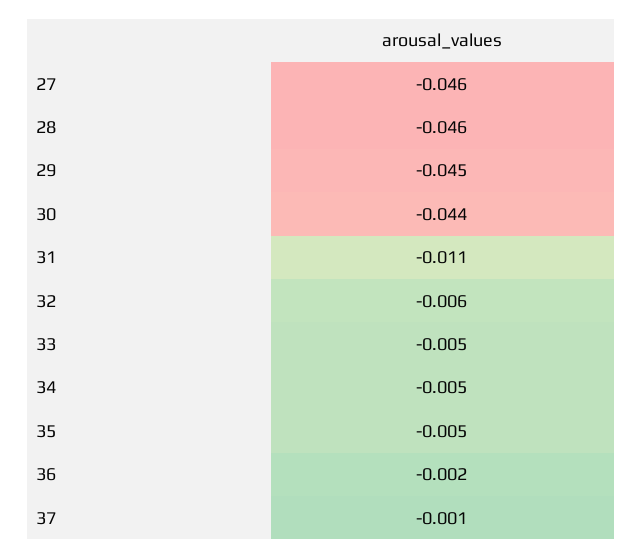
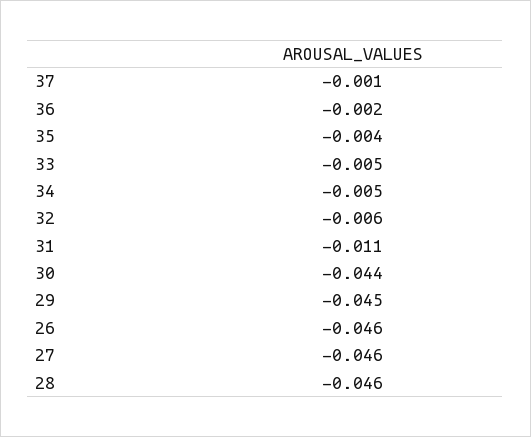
  {
    "27": -0.046,
    "28": -0.046,
    "29": -0.045,
    "30": -0.044,
    "31": -0.011,
    "32": -0.006,
    "33": -0.005,
    "34": -0.005,
-   "35": -0.005,
+   "35": -0.004,
    "36": -0.002,
-   "37": -0.001
+   "37": -0.001,
+   "26": -0.046
  }

